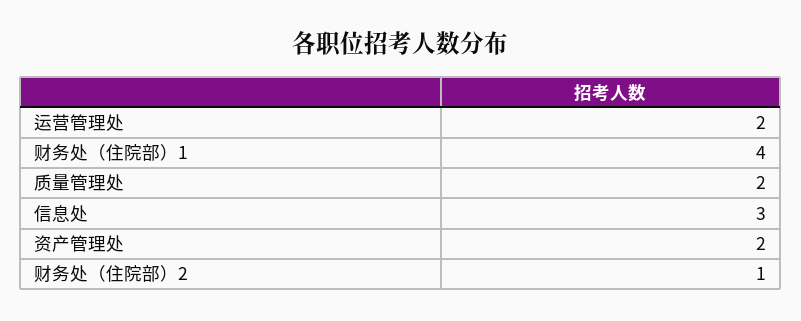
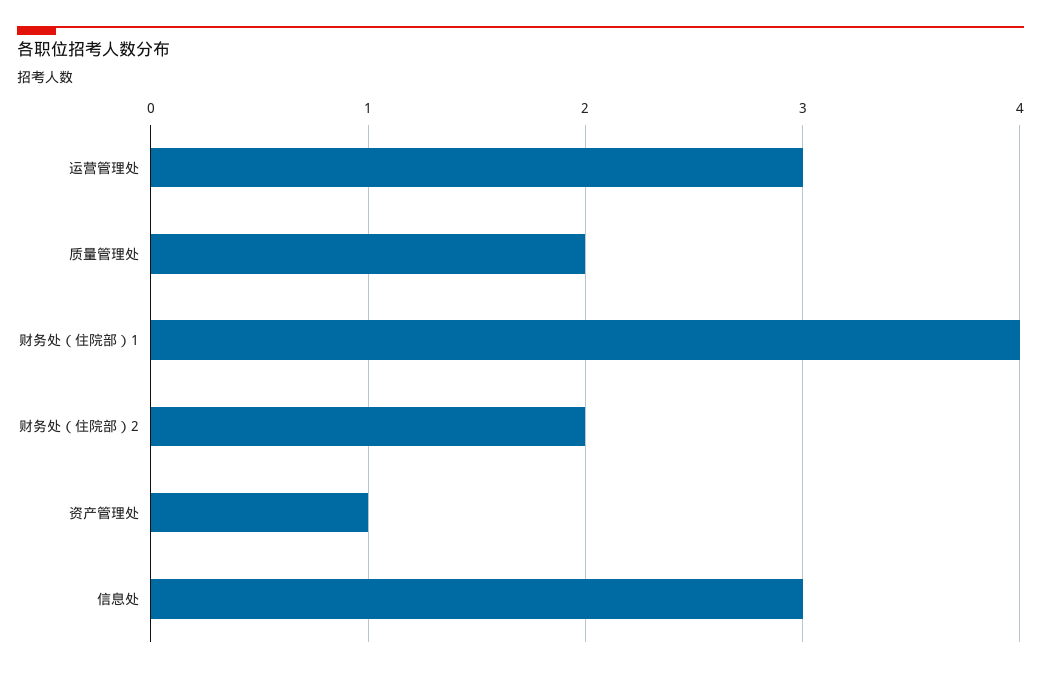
  {
-   "运营管理处": 2,
+   "运营管理处": 3,
    "财务处（住院部）1": 4,
    "质量管理处": 2,
    "信息处": 3,
-   "资产管理处": 2,
+   "资产管理处": 1,
-   "财务处（住院部）2": 1
+   "财务处（住院部）2": 2
  }

